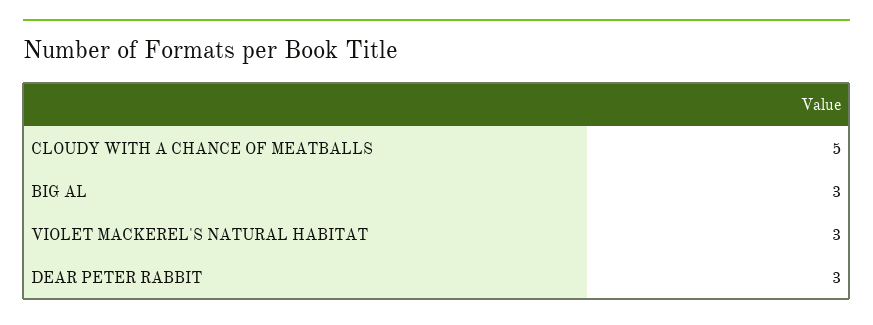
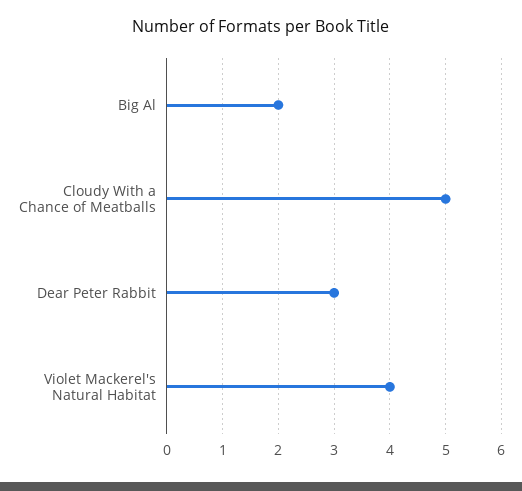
  {
    "CLOUDY WITH A CHANCE OF MEATBALLS": 5,
-   "BIG AL": 3,
+   "BIG AL": 2,
-   "VIOLET MACKEREL'S NATURAL HABITAT": 3,
+   "VIOLET MACKEREL'S NATURAL HABITAT": 4,
    "DEAR PETER RABBIT": 3
  }

